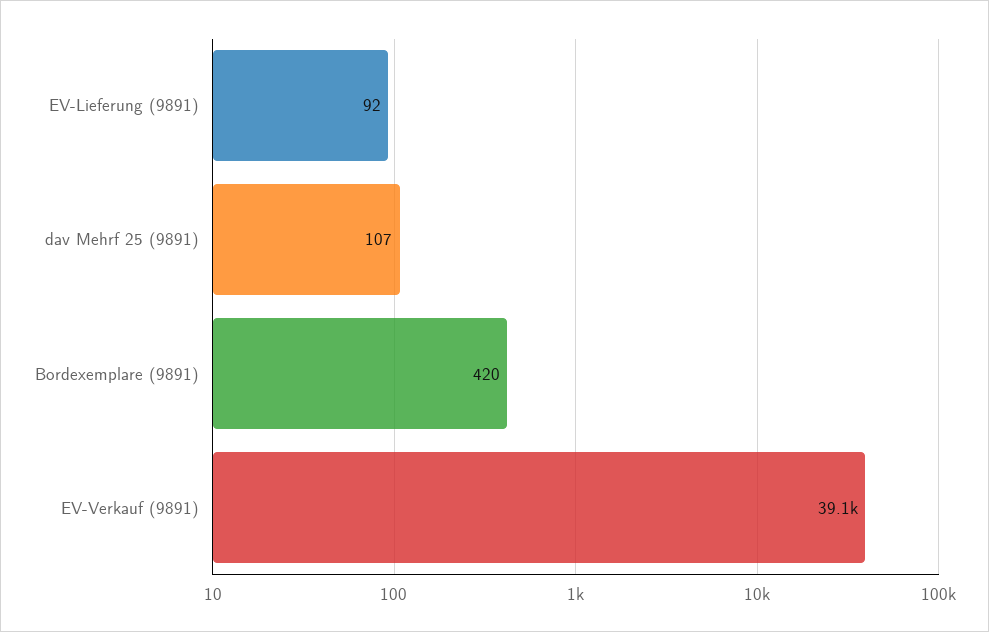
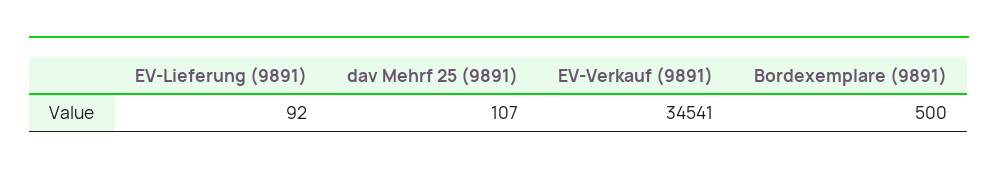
  {
    "EV-Lieferung (9891)": 92,
    "dav Mehrf 25 (9891)": 107,
-   "Bordexemplare (9891)": 420,
+   "Bordexemplare (9891)": 500,
-   "EV-Verkauf (9891)": 39100
+   "EV-Verkauf (9891)": 34541
  }

